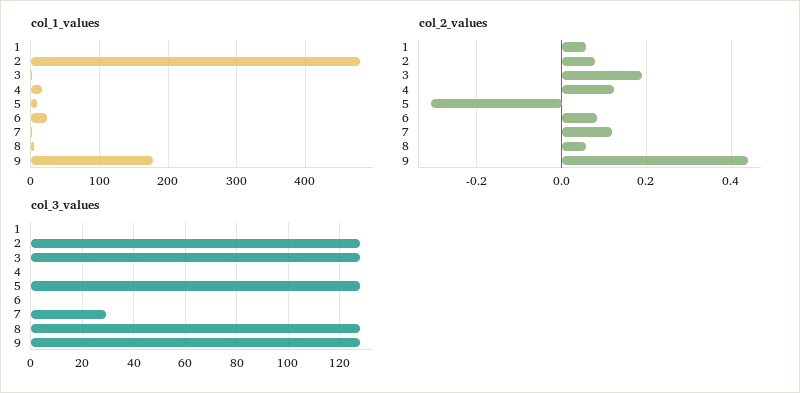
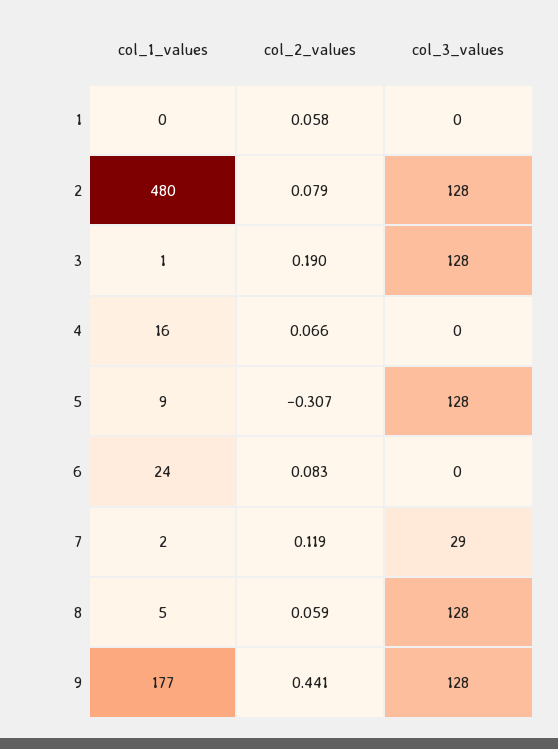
  {
    "col_1_values": {
      "1": 0,
      "2": 480,
      "3": 1,
      "4": 16,
      "5": 9,
      "6": 24,
      "7": 2,
      "8": 5,
      "9": 177
    },
    "col_2_values": {
      "1": 0.058,
      "2": 0.079,
      "3": 0.19,
-     "4": 0.12,
+     "4": 0.066,
      "5": -0.307,
      "6": 0.083,
      "7": 0.119,
      "8": 0.059,
      "9": 0.441
    },
    "col_3_values": {
      "1": 0,
      "2": 128,
      "3": 128,
      "4": 0,
      "5": 128,
      "6": 0,
      "7": 29,
      "8": 128,
      "9": 128
    }
  }

